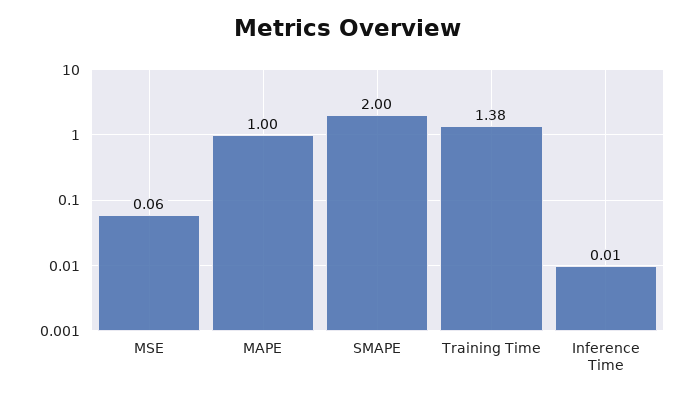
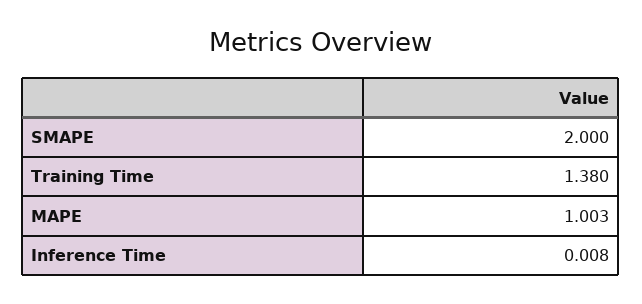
  {
-   "MSE": 0.06,
    "MAPE": 1.003,
    "SMAPE": 2,
    "Training Time": 1.38,
    "Inference Time": 0.008
  }

